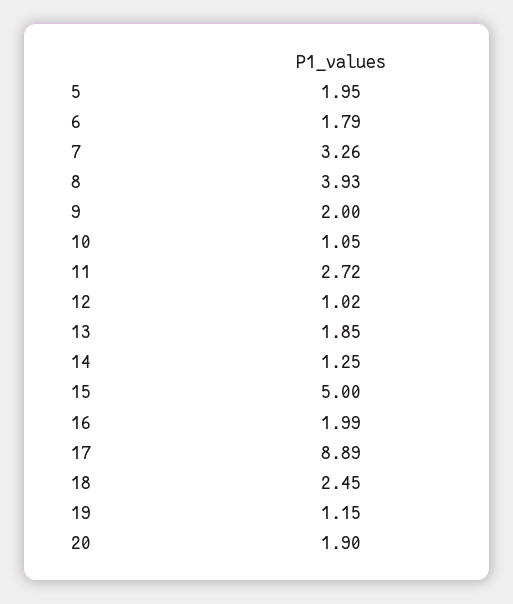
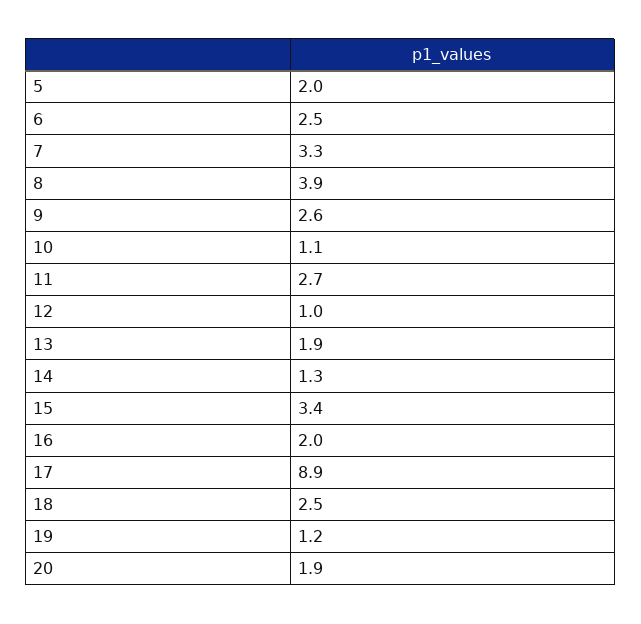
  {
    "5": 1.95,
-   "6": 1.79,
+   "6": 2.5,
    "7": 3.26,
    "8": 3.93,
-   "9": 2,
+   "9": 2.6,
    "10": 1.05,
    "11": 2.72,
    "12": 1.02,
    "13": 1.85,
    "14": 1.25,
-   "15": 5,
+   "15": 3.4,
    "16": 1.99,
    "17": 8.89,
    "18": 2.45,
    "19": 1.15,
    "20": 1.9
  }

